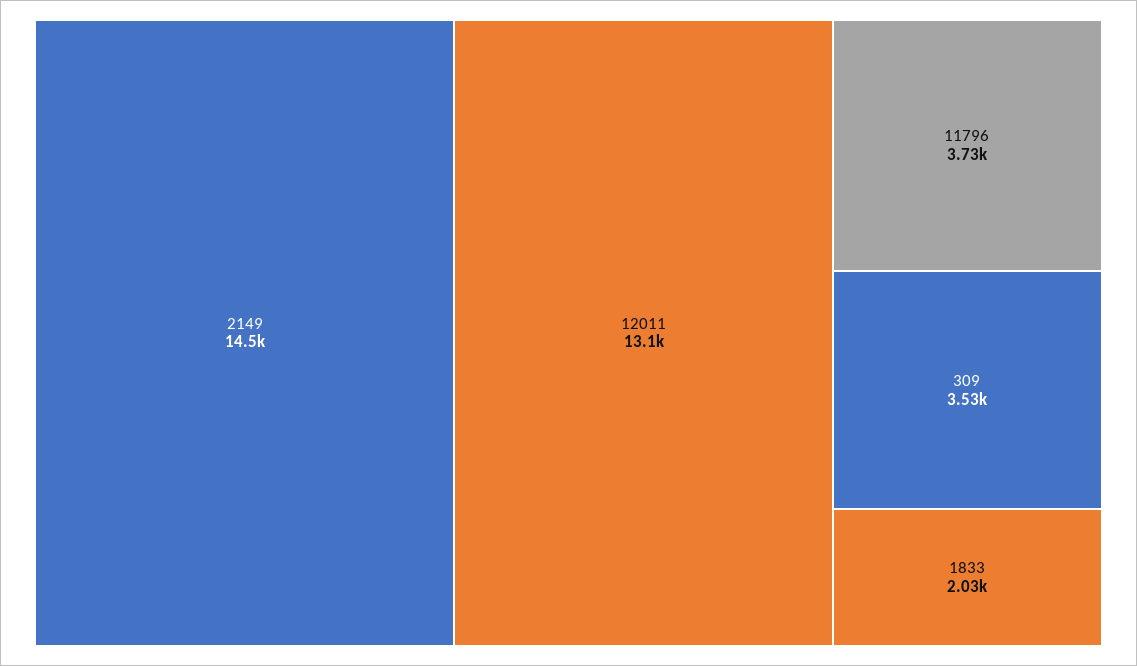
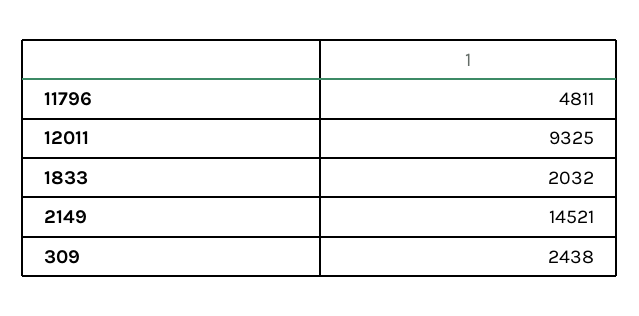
  {
    "2149": 14521,
-   "12011": 13100,
+   "12011": 9325,
-   "11796": 3730,
+   "11796": 4811,
-   "309": 3530,
+   "309": 2438,
    "1833": 2032
  }

